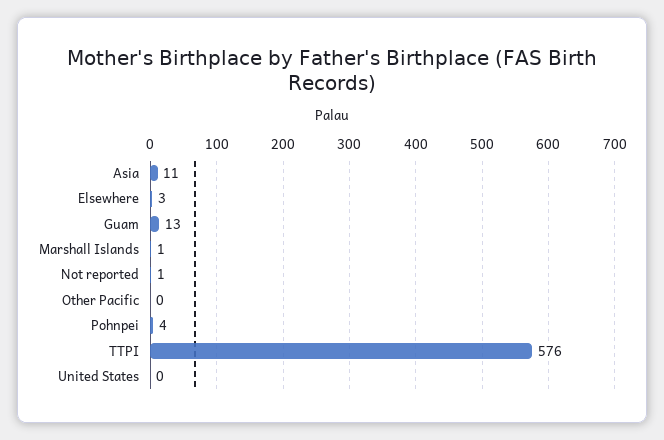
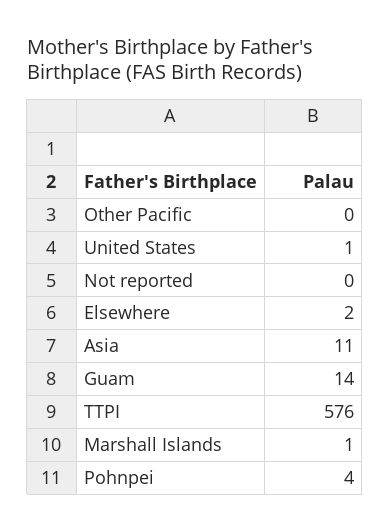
  {
    "Asia": 11,
-   "Elsewhere": 3,
+   "Elsewhere": 2,
-   "Guam": 13,
+   "Guam": 14,
    "Marshall Islands": 1,
-   "Not reported": 1,
+   "Not reported": 0,
    "Other Pacific": 0,
    "Pohnpei": 4,
    "TTPI": 576,
-   "United States": 0
+   "United States": 1
  }

